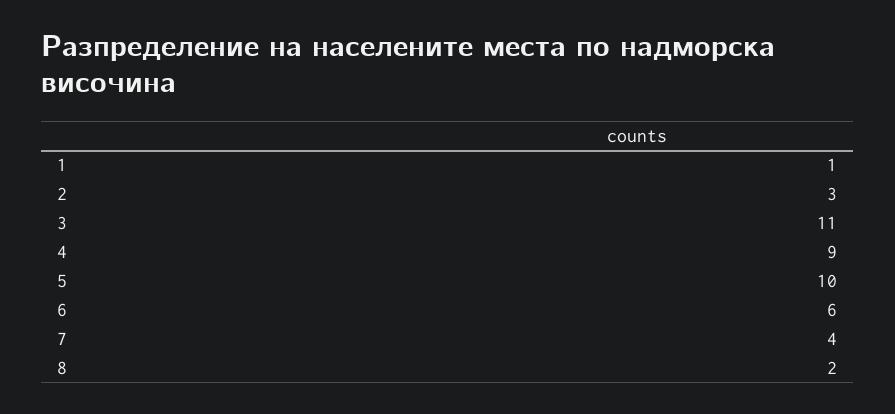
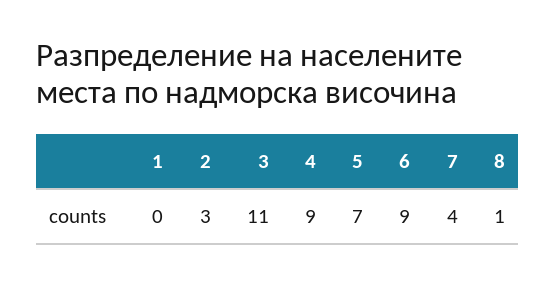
  {
-   "1": 1,
+   "1": 0,
    "2": 3,
    "3": 11,
    "4": 9,
-   "5": 10,
+   "5": 7,
-   "6": 6,
+   "6": 9,
    "7": 4,
-   "8": 2
+   "8": 1
  }

